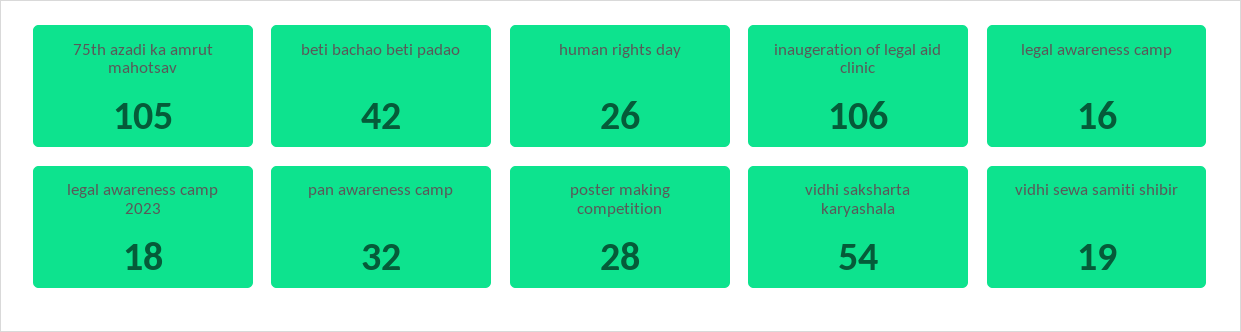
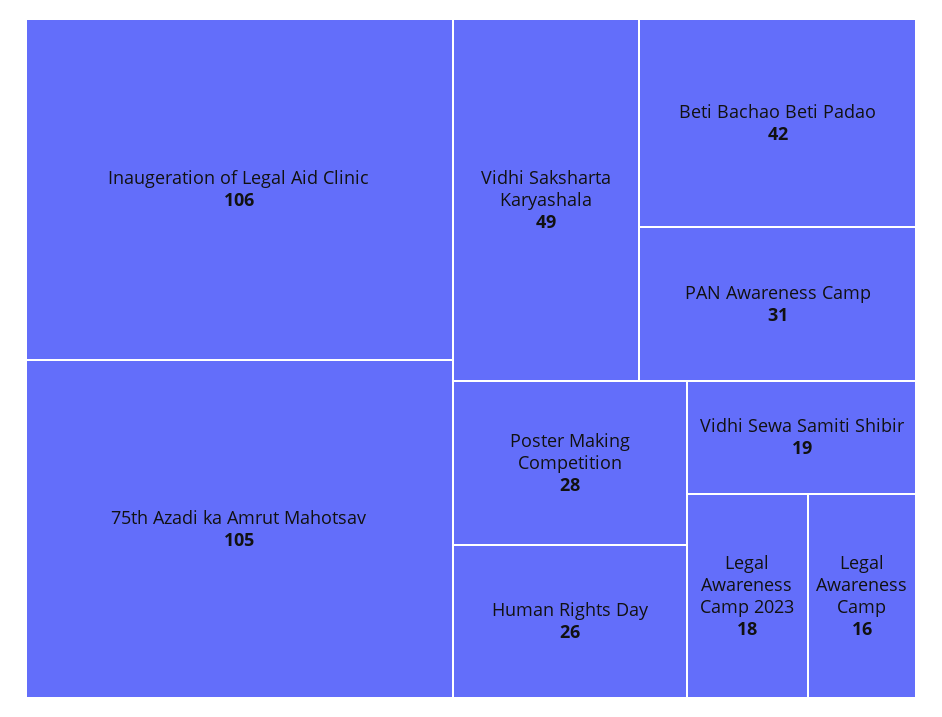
  {
    "75th azadi ka amrut mahotsav": 105,
    "beti bachao beti padao": 42,
    "human rights day": 26,
    "inaugeration of legal aid clinic": 106,
    "legal awareness camp": 16,
    "legal awareness camp 2023": 18,
-   "pan awareness camp": 32,
+   "pan awareness camp": 31,
    "poster making competition": 28,
-   "vidhi saksharta karyashala": 54,
+   "vidhi saksharta karyashala": 49,
    "vidhi sewa samiti shibir": 19
  }

